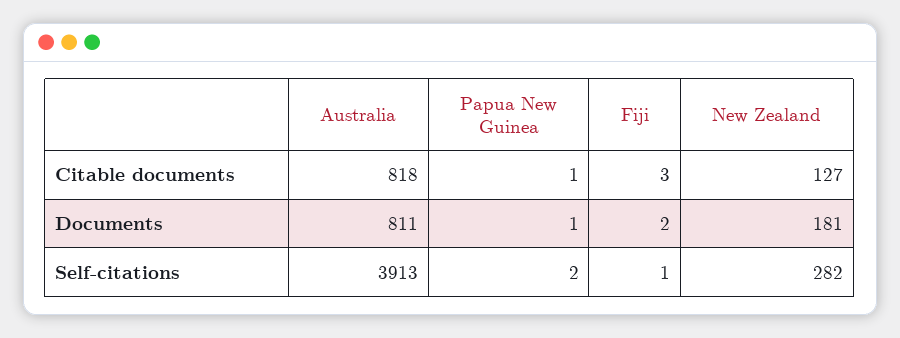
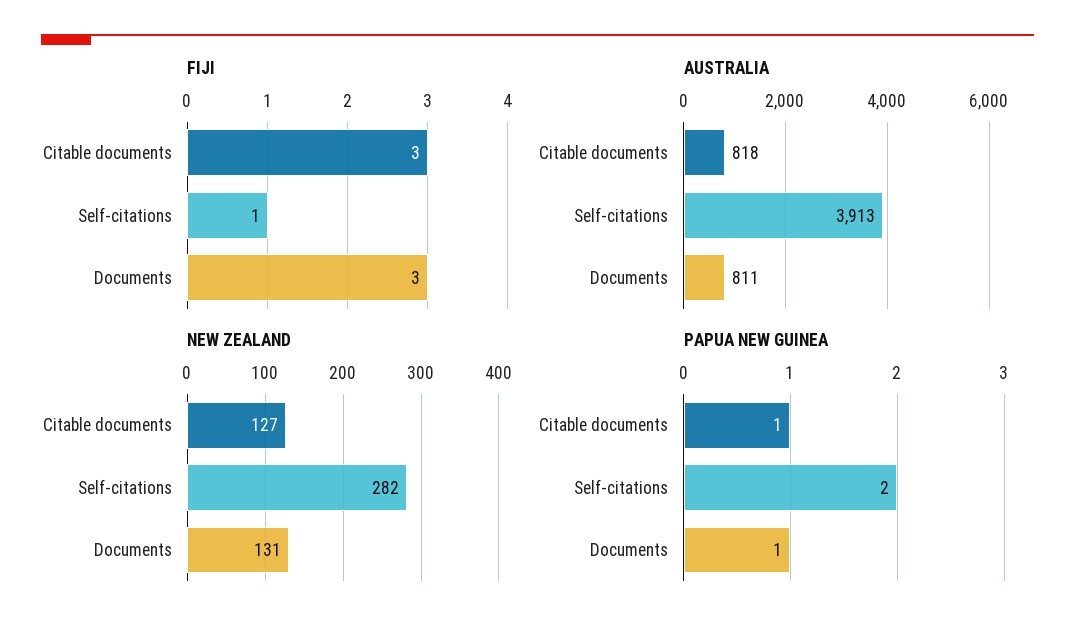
  {
    "Australia": {
      "Citable documents": 818,
      "Documents": 811,
      "Self-citations": 3913
    },
    "Papua New Guinea": {
      "Citable documents": 1,
      "Documents": 1,
      "Self-citations": 2
    },
    "Fiji": {
      "Citable documents": 3,
-     "Documents": 2,
+     "Documents": 3,
      "Self-citations": 1
    },
    "New Zealand": {
      "Citable documents": 127,
-     "Documents": 181,
+     "Documents": 131,
      "Self-citations": 282
    }
  }

